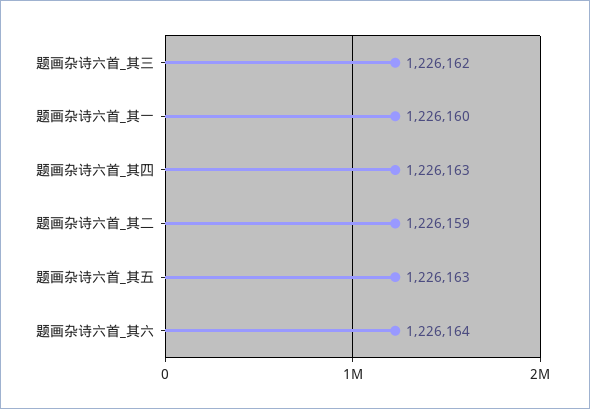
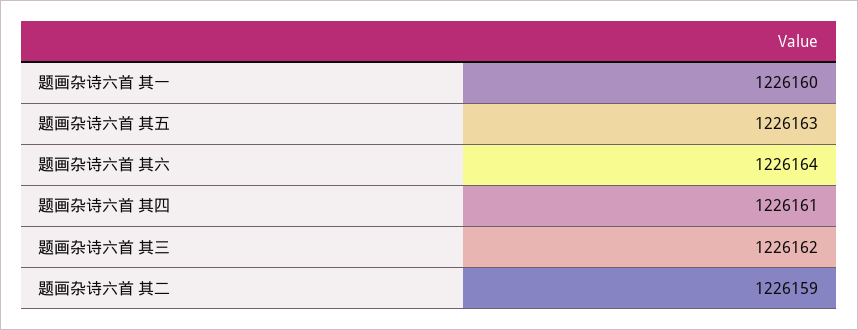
  {
    "题画杂诗六首_其三": 1226162,
    "题画杂诗六首_其一": 1226160,
-   "题画杂诗六首_其四": 1226163,
+   "题画杂诗六首_其四": 1226161,
    "题画杂诗六首_其二": 1226159,
    "题画杂诗六首_其五": 1226163,
    "题画杂诗六首_其六": 1226164
  }

